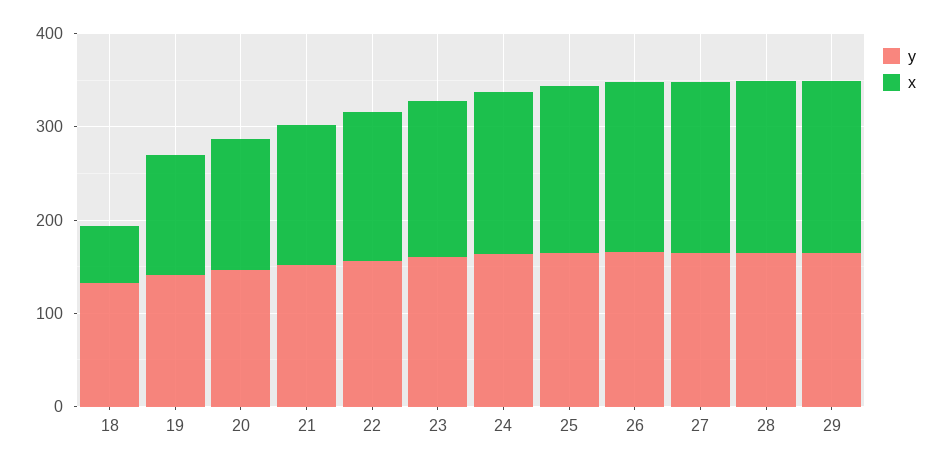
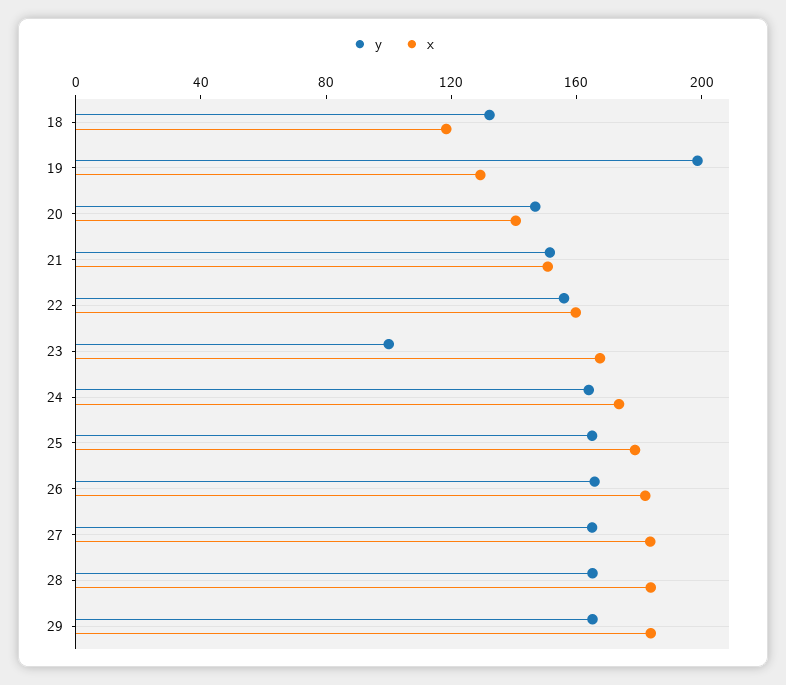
  {
    "y": {
      "18": 130,
-     "19": 140,
+     "19": 200,
      "20": 150,
      "21": 150,
      "22": 160,
-     "23": 160,
+     "23": 100,
      "24": 160,
      "25": 170,
      "26": 170,
      "27": 170,
      "28": 170,
      "29": 170
    },
    "x": {
-     "18": 60,
+     "18": 120,
      "19": 130,
      "20": 140,
      "21": 150,
      "22": 160,
      "23": 170,
      "24": 170,
      "25": 180,
      "26": 180,
      "27": 180,
      "28": 180,
      "29": 180
    }
  }

